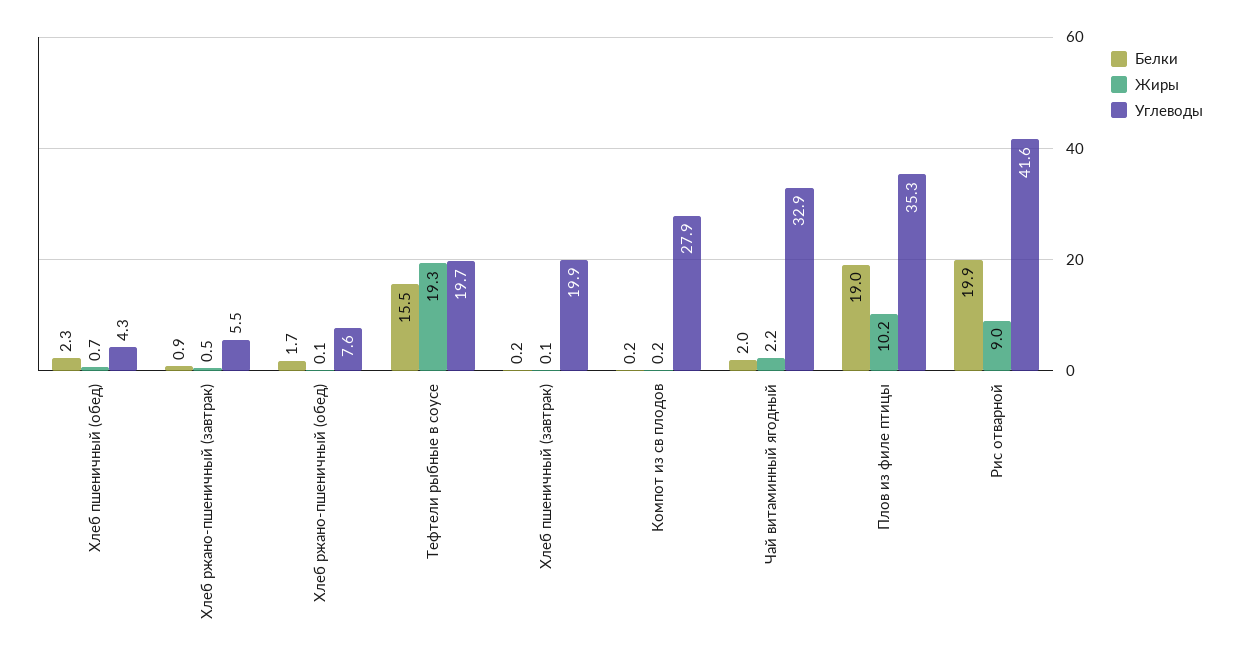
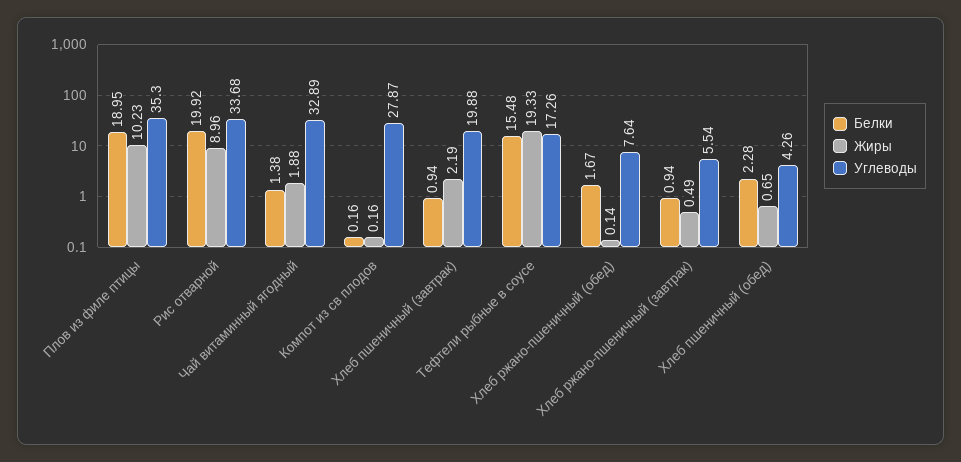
  {
    "Белки": {
      "Хлеб пшеничный (обед)": 2.28,
      "Хлеб ржано-пшеничный (завтрак)": 0.94,
      "Хлеб ржано-пшеничный (обед)": 1.67,
      "Тефтели рыбные в соусе": 15.48,
-     "Хлеб пшеничный (завтрак)": 0.2,
+     "Хлеб пшеничный (завтрак)": 0.94,
      "Компот из св плодов": 0.16,
-     "Чай витаминный ягодный": 2,
+     "Чай витаминный ягодный": 1.38,
      "Плов из филе птицы": 18.95,
      "Рис отварной": 19.92
    },
    "Жиры": {
      "Хлеб пшеничный (обед)": 0.65,
      "Хлеб ржано-пшеничный (завтрак)": 0.49,
      "Хлеб ржано-пшеничный (обед)": 0.14,
      "Тефтели рыбные в соусе": 19.33,
-     "Хлеб пшеничный (завтрак)": 0.1,
+     "Хлеб пшеничный (завтрак)": 2.19,
      "Компот из св плодов": 0.16,
-     "Чай витаминный ягодный": 2.2,
+     "Чай витаминный ягодный": 1.88,
      "Плов из филе птицы": 10.23,
      "Рис отварной": 8.96
    },
    "Углеводы": {
      "Хлеб пшеничный (обед)": 4.26,
      "Хлеб ржано-пшеничный (завтрак)": 5.54,
      "Хлеб ржано-пшеничный (обед)": 7.64,
-     "Тефтели рыбные в соусе": 19.7,
+     "Тефтели рыбные в соусе": 17.26,
      "Хлеб пшеничный (завтрак)": 19.88,
      "Компот из св плодов": 27.87,
      "Чай витаминный ягодный": 32.89,
      "Плов из филе птицы": 35.3,
-     "Рис отварной": 41.6
+     "Рис отварной": 33.68
    }
  }

